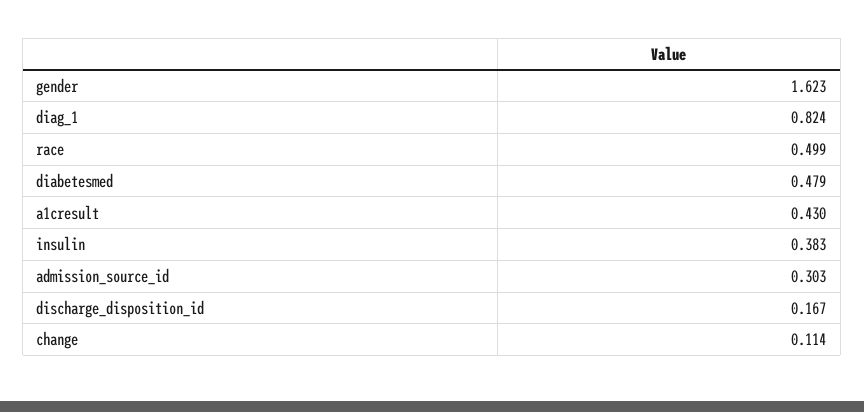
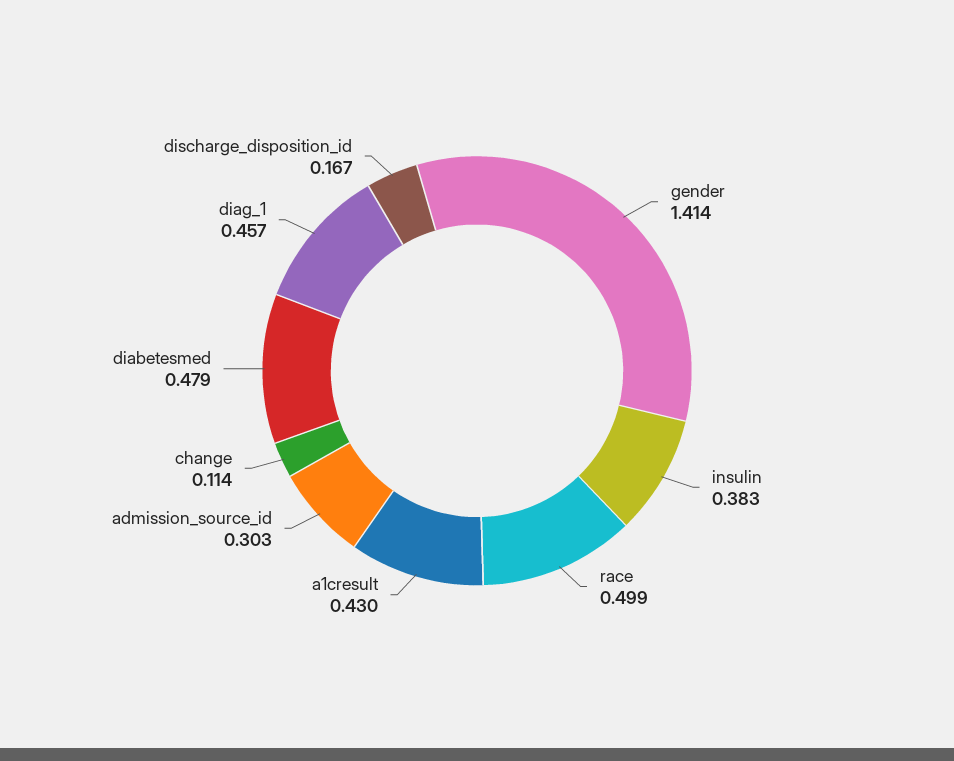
  {
-   "gender": 1.623,
+   "gender": 1.414,
-   "diag_1": 0.824,
+   "diag_1": 0.457,
    "race": 0.499,
    "diabetesmed": 0.479,
    "a1cresult": 0.43,
    "insulin": 0.383,
    "admission_source_id": 0.303,
    "discharge_disposition_id": 0.167,
    "change": 0.114
  }

